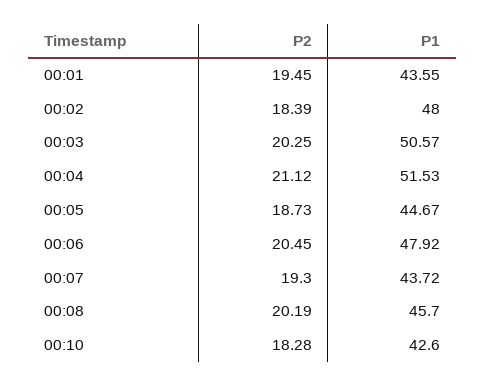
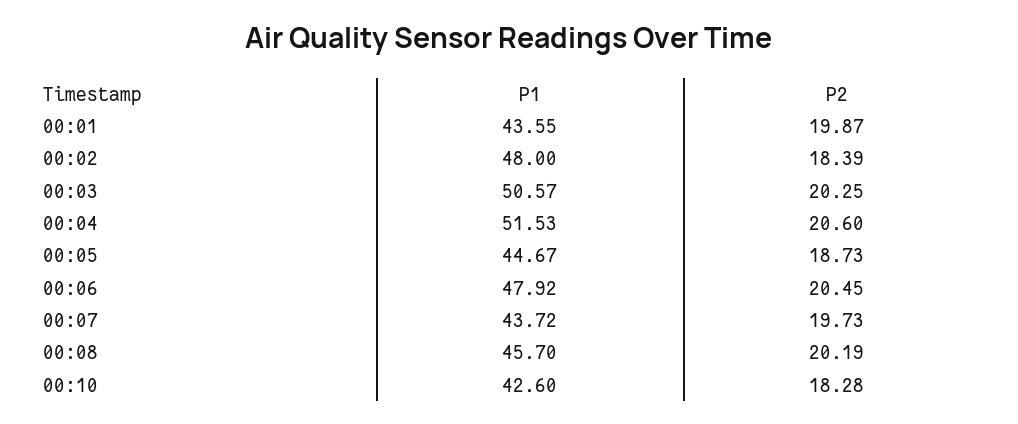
  {
    "P2": {
-     "00:01": 19.45,
+     "00:01": 19.87,
      "00:02": 18.39,
      "00:03": 20.25,
-     "00:04": 21.12,
+     "00:04": 20.6,
      "00:05": 18.73,
      "00:06": 20.45,
-     "00:07": 19.3,
+     "00:07": 19.73,
      "00:08": 20.19,
      "00:10": 18.28
    },
    "P1": {
      "00:01": 43.55,
      "00:02": 48,
      "00:03": 50.57,
      "00:04": 51.53,
      "00:05": 44.67,
      "00:06": 47.92,
      "00:07": 43.72,
      "00:08": 45.7,
      "00:10": 42.6
    }
  }

